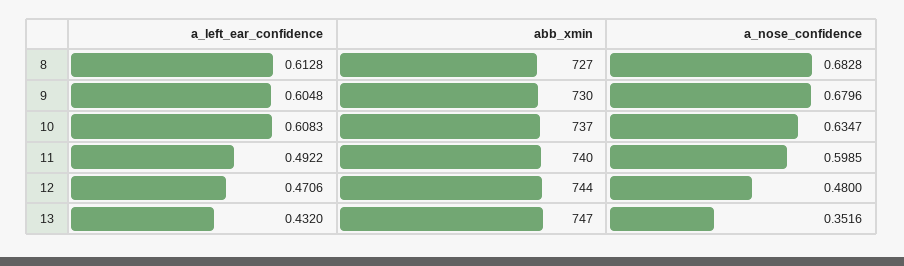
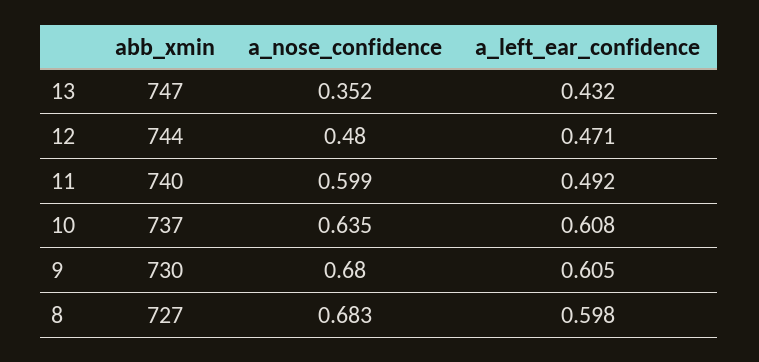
  {
    "a_left_ear_confidence": {
-     "8": 0.6128,
+     "8": 0.598,
      "9": 0.6048,
      "10": 0.6083,
      "11": 0.4922,
      "12": 0.4706,
      "13": 0.432
    },
    "abb_xmin": {
      "8": 727,
      "9": 730,
      "10": 737,
      "11": 740,
      "12": 744,
      "13": 747
    },
    "a_nose_confidence": {
      "8": 0.6828,
      "9": 0.6796,
      "10": 0.6347,
      "11": 0.5985,
      "12": 0.48,
      "13": 0.3516
    }
  }

